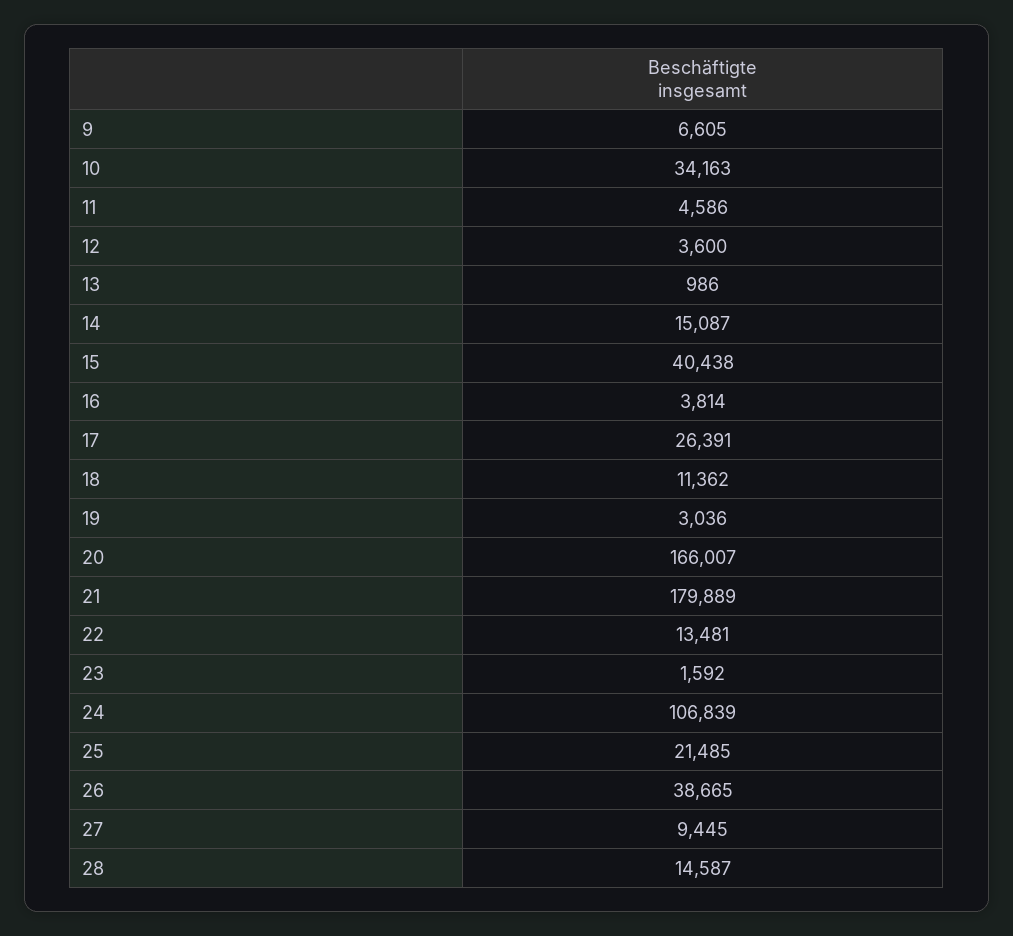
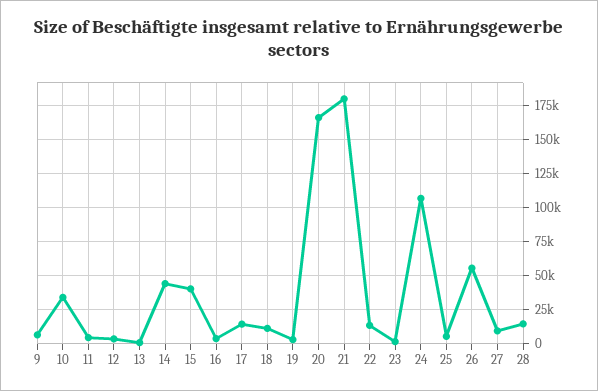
  {
    "9": 6605,
    "10": 34163,
    "11": 4586,
    "12": 3600,
    "13": 986,
-   "14": 15087,
+   "14": 45000,
    "15": 40438,
    "16": 3814,
-   "17": 26391,
+   "17": 15000,
    "18": 11362,
    "19": 3036,
    "20": 166007,
    "21": 179889,
    "22": 13481,
    "23": 1592,
    "24": 106839,
-   "25": 21485,
+   "25": 5000,
-   "26": 38665,
+   "26": 55000,
    "27": 9445,
    "28": 14587
  }

